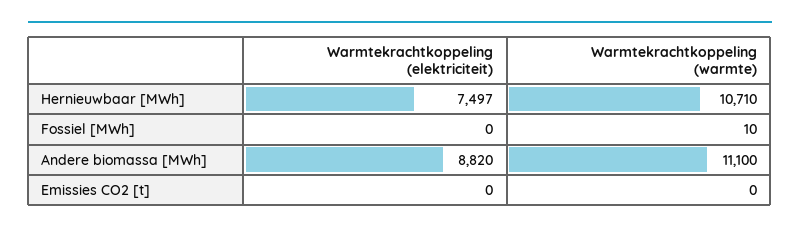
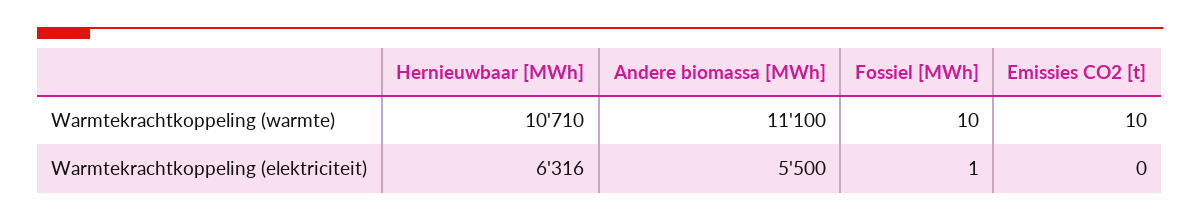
  {
    "Warmtekrachtkoppeling (elektriciteit)": {
-     "Hernieuwbaar [MWh]": 7497,
+     "Hernieuwbaar [MWh]": 6316,
-     "Fossiel [MWh]": 0,
+     "Fossiel [MWh]": 1,
-     "Andere biomassa [MWh]": 8820,
+     "Andere biomassa [MWh]": 5500,
      "Emissies CO2 [t]": 0
    },
    "Warmtekrachtkoppeling (warmte)": {
      "Hernieuwbaar [MWh]": 10710,
      "Fossiel [MWh]": 10,
      "Andere biomassa [MWh]": 11100,
-     "Emissies CO2 [t]": 0
+     "Emissies CO2 [t]": 10
    }
  }

